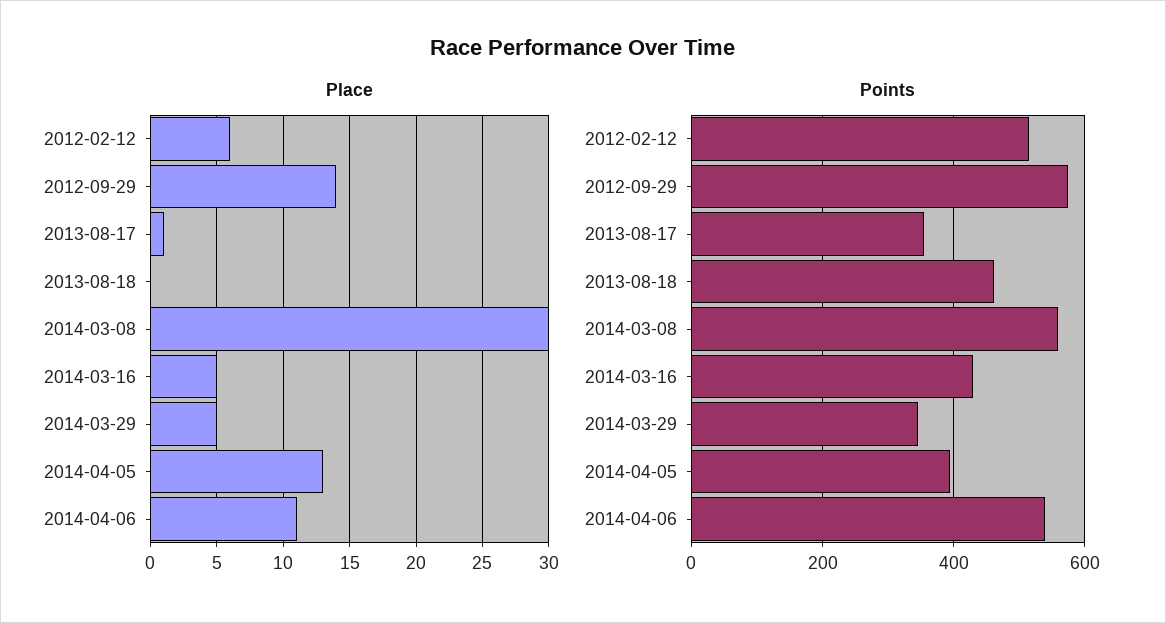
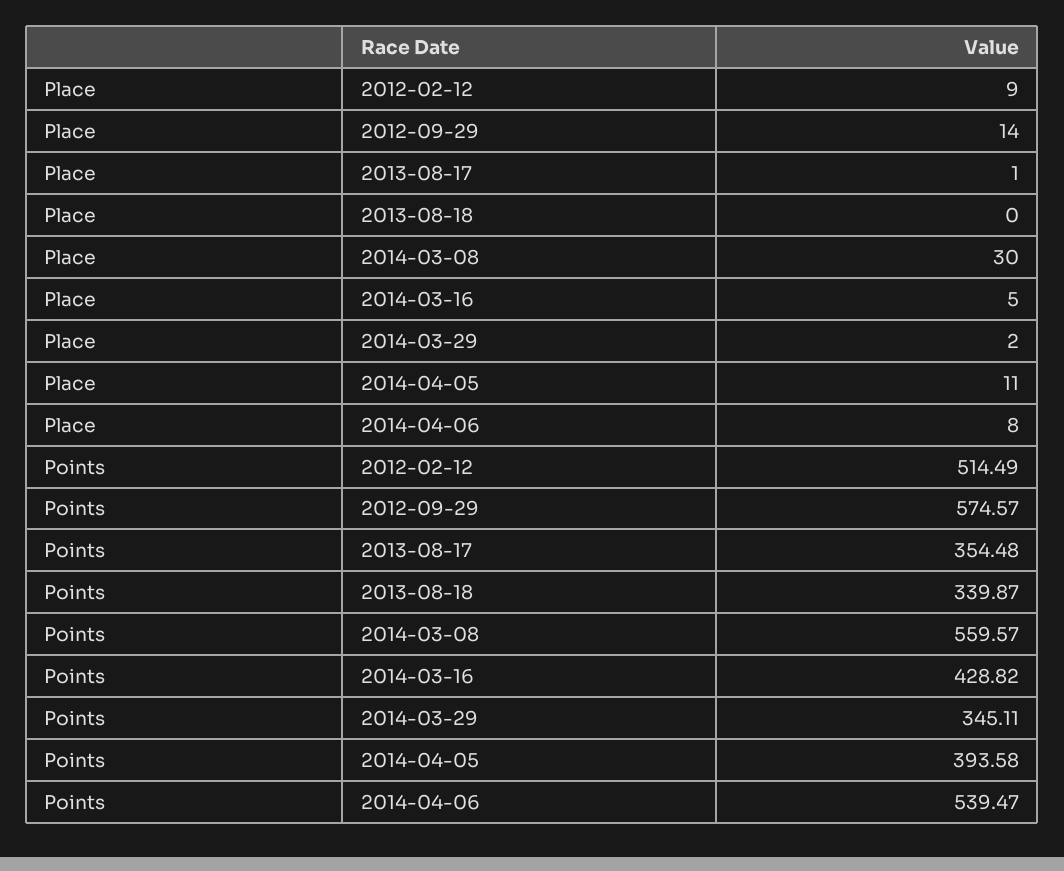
  {
    "Place": {
-     "2012-02-12": 6,
+     "2012-02-12": 9,
      "2012-09-29": 14,
      "2013-08-17": 1,
      "2013-08-18": 0,
      "2014-03-08": 30,
      "2014-03-16": 5,
-     "2014-03-29": 5,
+     "2014-03-29": 2,
-     "2014-04-05": 13,
+     "2014-04-05": 11,
-     "2014-04-06": 11
+     "2014-04-06": 8
    },
    "Points": {
      "2012-02-12": 514.49,
      "2012-09-29": 574.57,
      "2013-08-17": 354.48,
-     "2013-08-18": 460,
+     "2013-08-18": 339.87,
      "2014-03-08": 559.57,
      "2014-03-16": 428.82,
      "2014-03-29": 345.11,
      "2014-04-05": 393.58,
      "2014-04-06": 539.47
    }
  }

